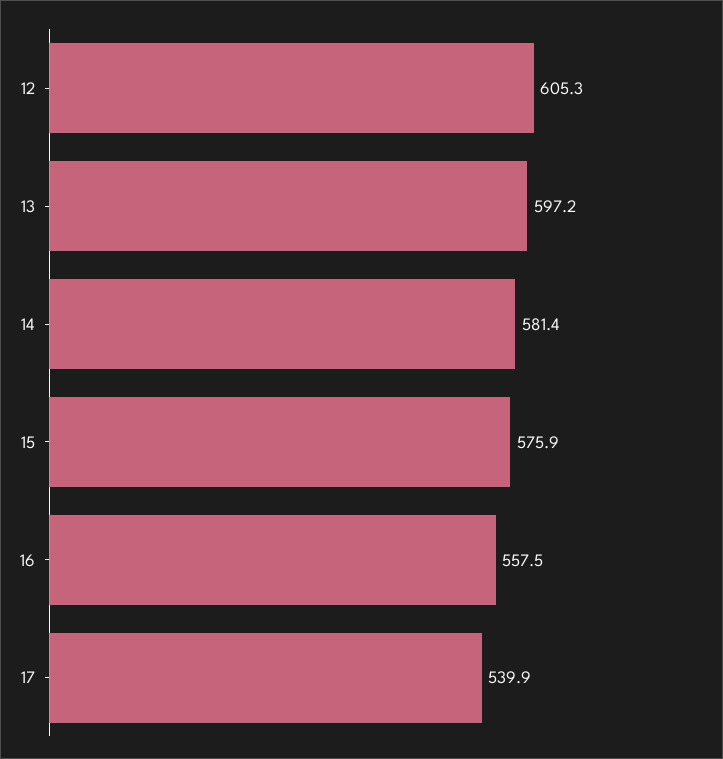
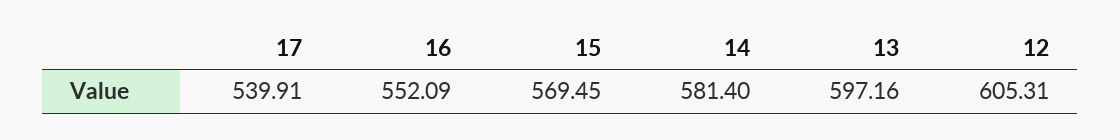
  {
    "12": 605.31,
    "13": 597.16,
    "14": 581.4,
-   "15": 575.9,
+   "15": 569.45,
-   "16": 557.5,
+   "16": 552.09,
    "17": 539.91
  }

